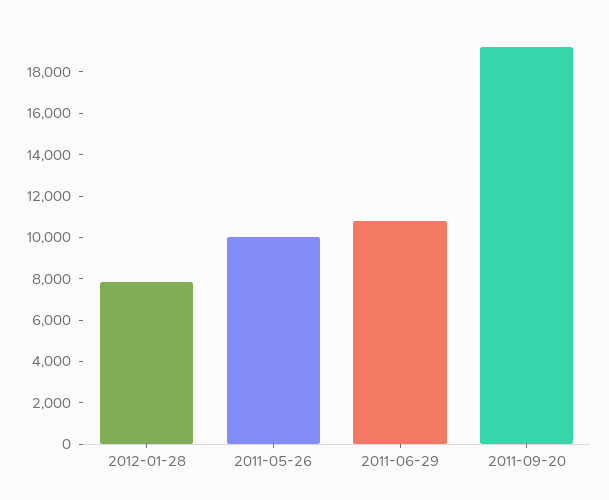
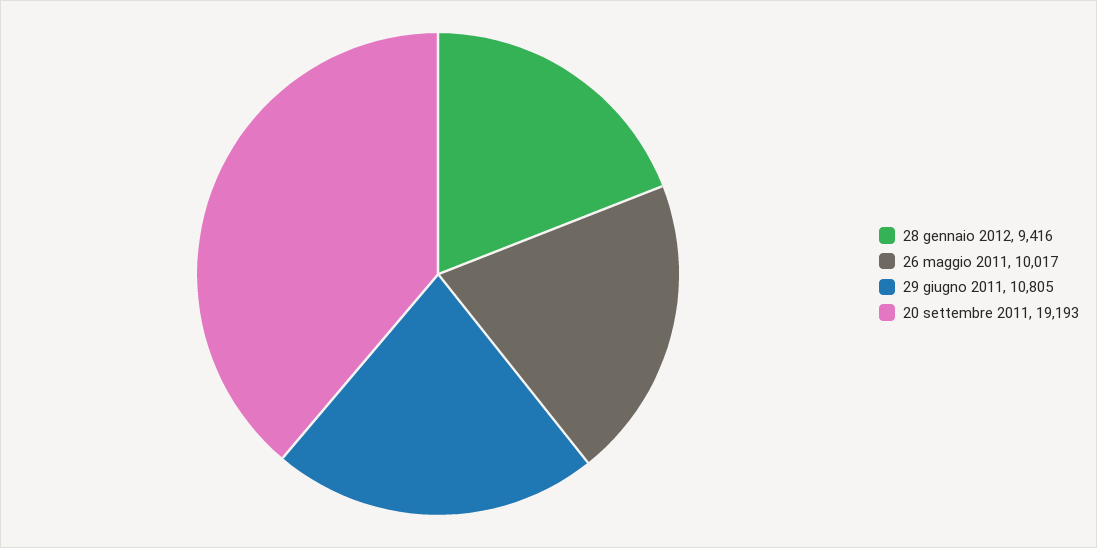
  {
-   "2012-01-28": 8000,
+   "2012-01-28": 9416,
    "2011-05-26": 10017,
    "2011-06-29": 10805,
    "2011-09-20": 19193
  }

